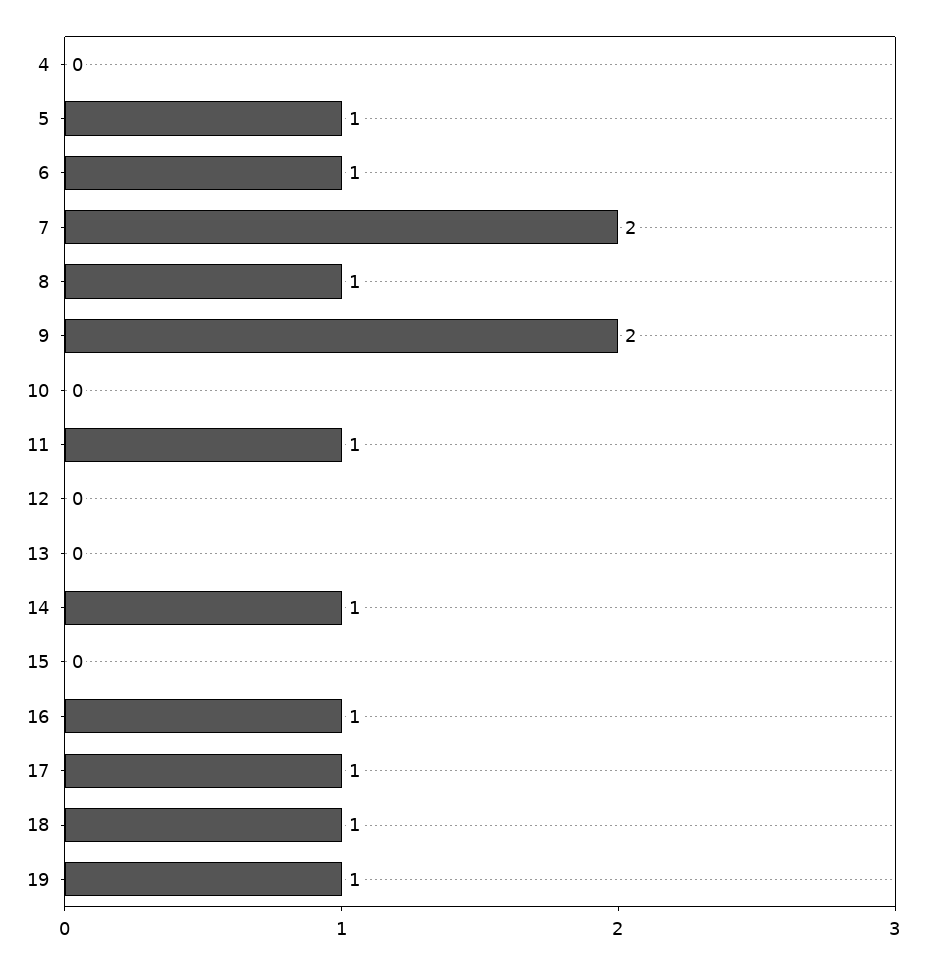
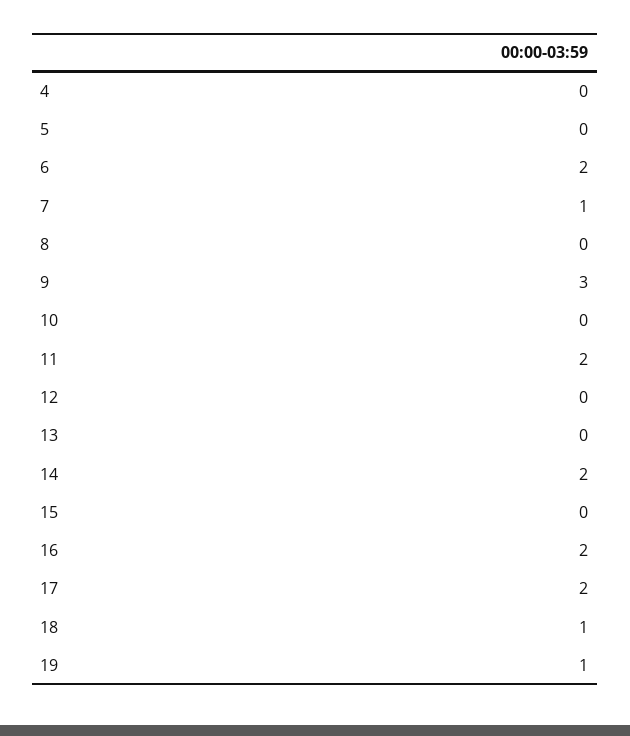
  {
    "4": 0,
-   "5": 1,
+   "5": 0,
-   "6": 1,
+   "6": 2,
-   "7": 2,
+   "7": 1,
-   "8": 1,
+   "8": 0,
-   "9": 2,
+   "9": 3,
    "10": 0,
-   "11": 1,
+   "11": 2,
    "12": 0,
    "13": 0,
-   "14": 1,
+   "14": 2,
    "15": 0,
-   "16": 1,
+   "16": 2,
-   "17": 1,
+   "17": 2,
    "18": 1,
    "19": 1
  }

